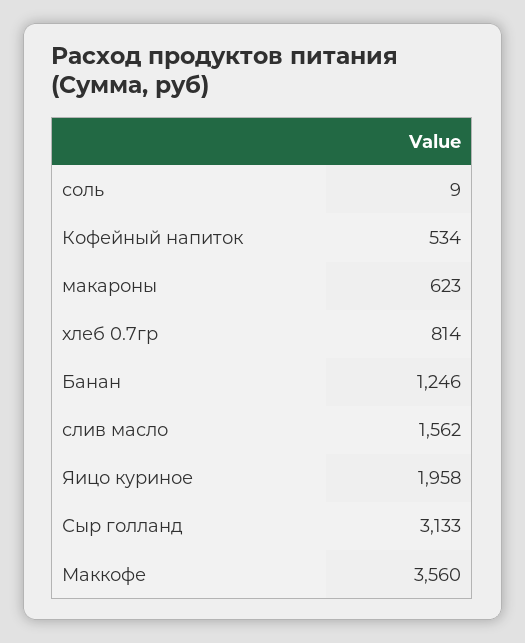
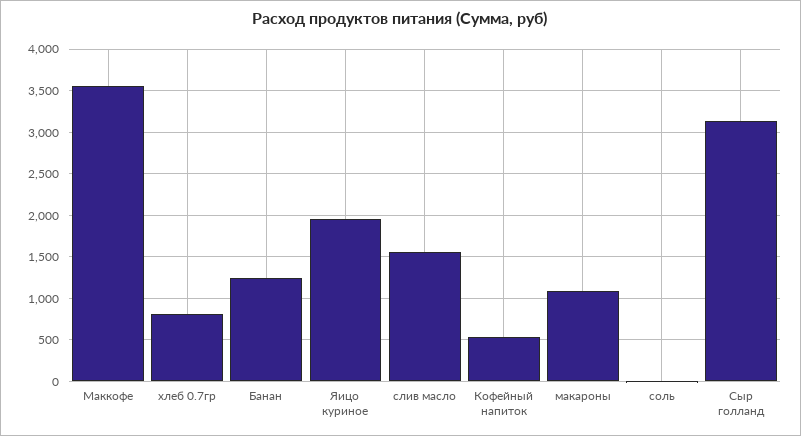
  {
    "соль": 9,
    "Кофейный напиток": 534,
-   "макароны": 623,
+   "макароны": 1100,
    "хлеб 0.7гр": 814,
    "Банан": 1246,
    "слив масло": 1562,
    "Яицо куриное": 1958,
    "Сыр голланд": 3133,
    "Маккофе": 3560
  }

